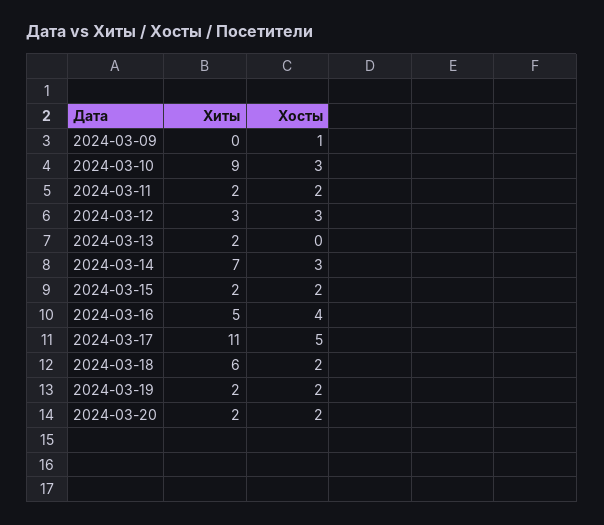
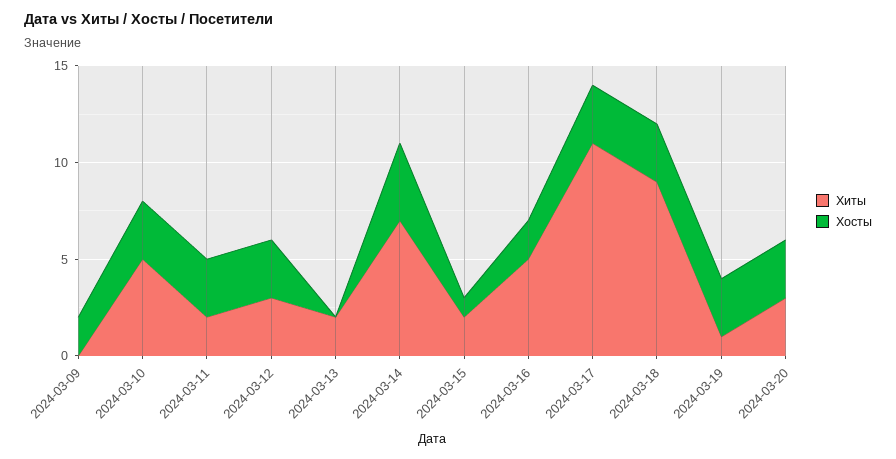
  {
    "Хиты": {
      "2024-03-09": 0,
-     "2024-03-10": 9,
+     "2024-03-10": 5,
      "2024-03-11": 2,
      "2024-03-12": 3,
      "2024-03-13": 2,
      "2024-03-14": 7,
      "2024-03-15": 2,
      "2024-03-16": 5,
      "2024-03-17": 11,
-     "2024-03-18": 6,
+     "2024-03-18": 9,
-     "2024-03-19": 2,
+     "2024-03-19": 1,
-     "2024-03-20": 2
+     "2024-03-20": 3
    },
    "Хосты": {
-     "2024-03-09": 1,
+     "2024-03-09": 2,
      "2024-03-10": 3,
-     "2024-03-11": 2,
+     "2024-03-11": 3,
      "2024-03-12": 3,
      "2024-03-13": 0,
-     "2024-03-14": 3,
+     "2024-03-14": 4,
-     "2024-03-15": 2,
+     "2024-03-15": 1,
-     "2024-03-16": 4,
+     "2024-03-16": 2,
-     "2024-03-17": 5,
+     "2024-03-17": 3,
-     "2024-03-18": 2,
+     "2024-03-18": 3,
-     "2024-03-19": 2,
+     "2024-03-19": 3,
-     "2024-03-20": 2
+     "2024-03-20": 3
    }
  }

